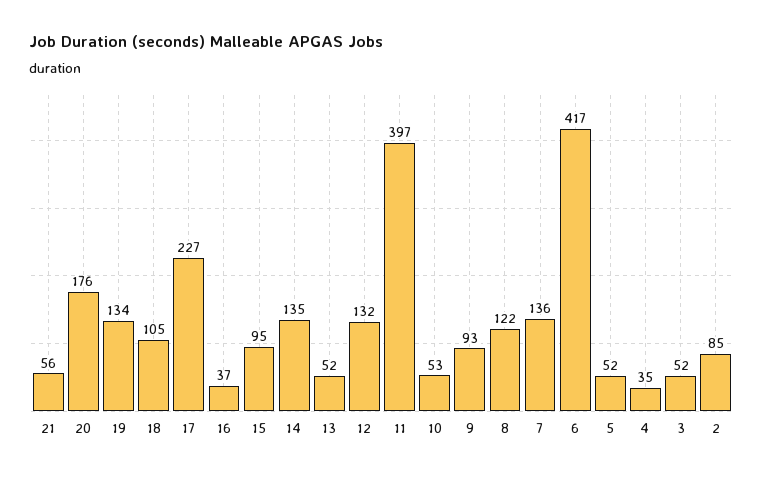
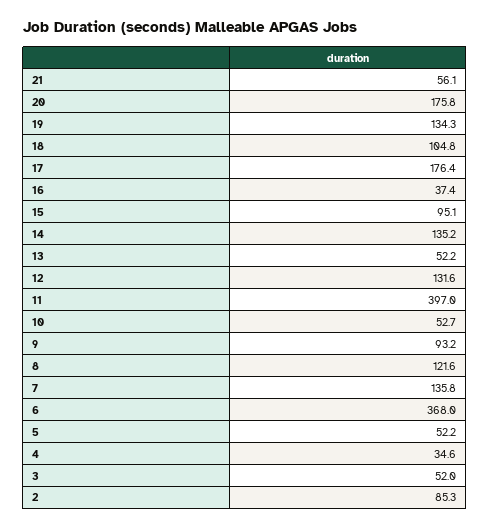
  {
    "21": 56.1,
    "20": 175.8,
    "19": 134.3,
    "18": 104.8,
-   "17": 227,
+   "17": 176.4,
    "16": 37.4,
    "15": 95.1,
    "14": 135.2,
    "13": 52.2,
    "12": 131.6,
    "11": 397,
    "10": 52.7,
    "9": 93.2,
    "8": 121.6,
    "7": 135.8,
-   "6": 417,
+   "6": 368,
    "5": 52.2,
    "4": 34.6,
    "3": 52,
    "2": 85.3
  }

